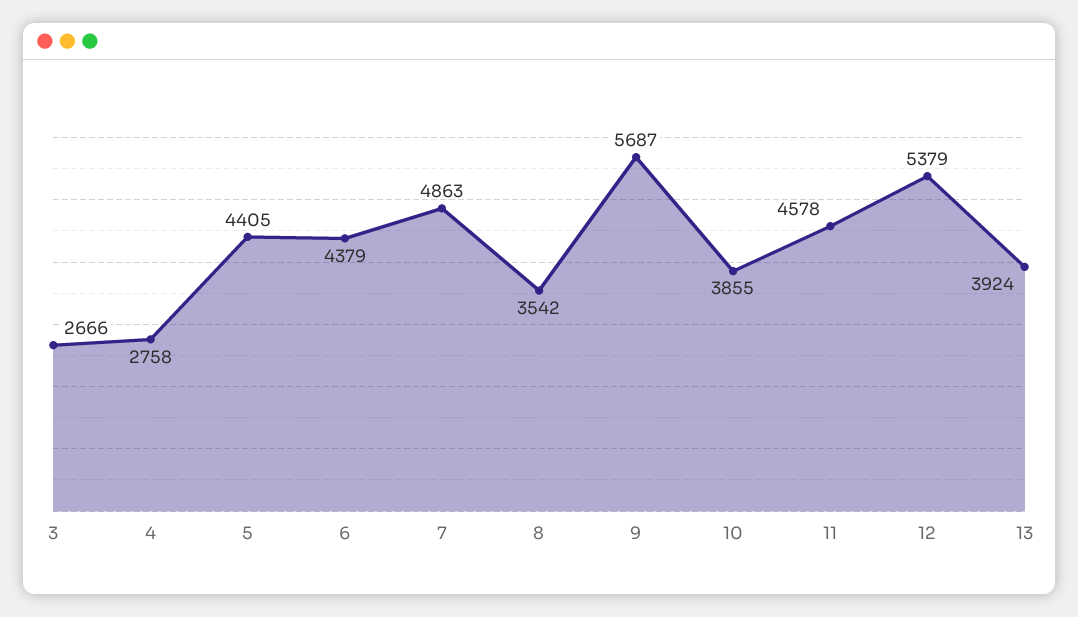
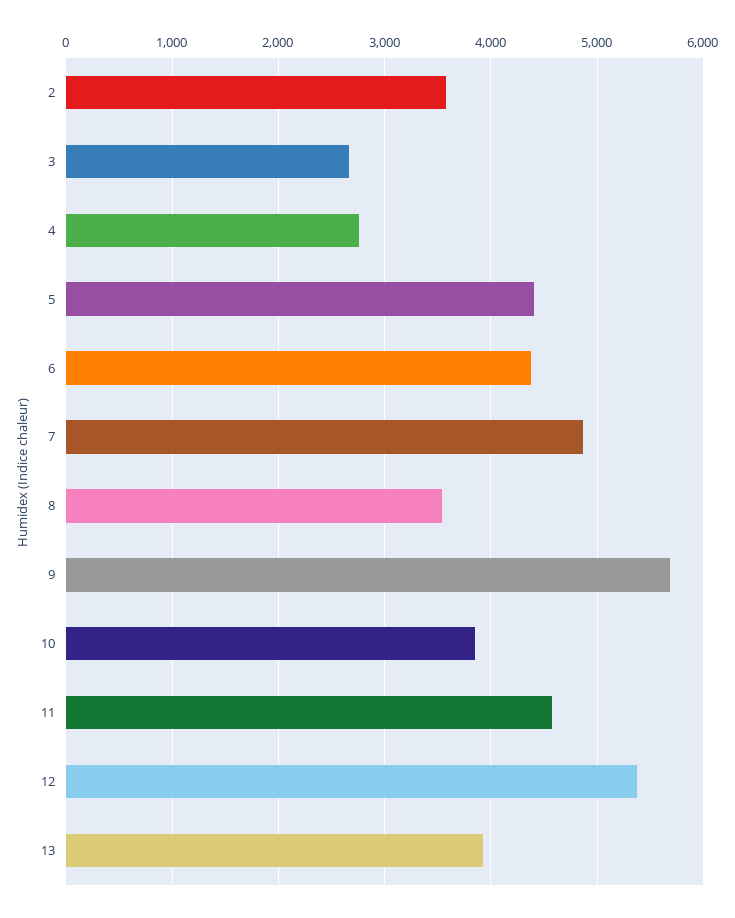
  {
    "3": 2666,
    "4": 2758,
    "5": 4405,
    "6": 4379,
    "7": 4863,
    "8": 3542,
    "9": 5687,
    "10": 3855,
    "11": 4578,
    "12": 5379,
-   "13": 3924
+   "13": 3924,
+   "2": 3600
  }

